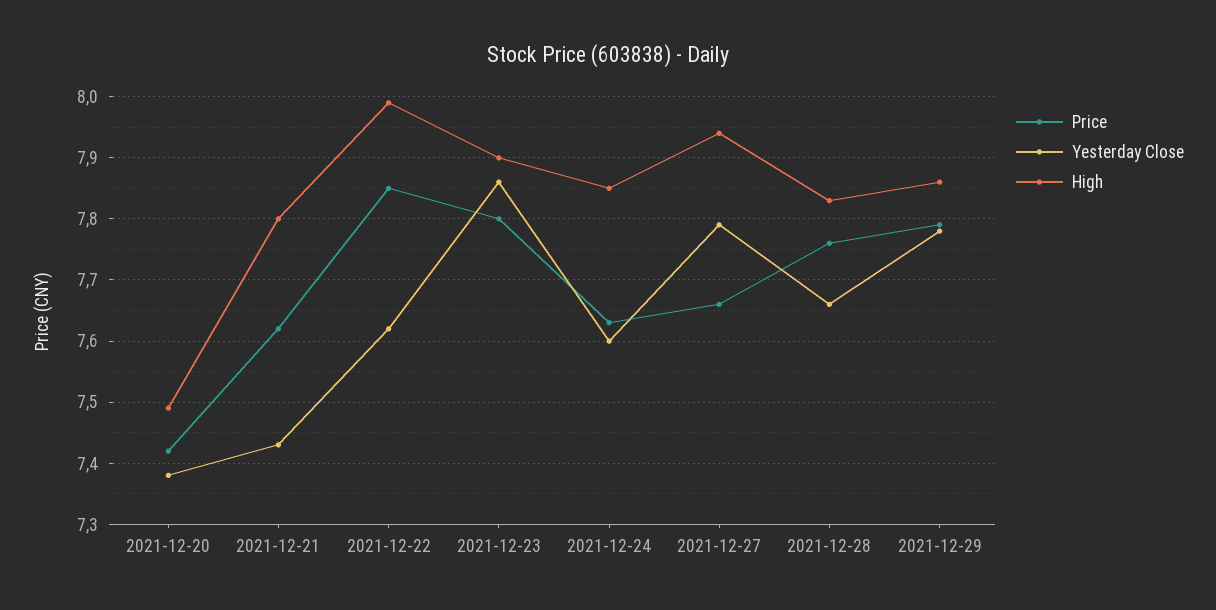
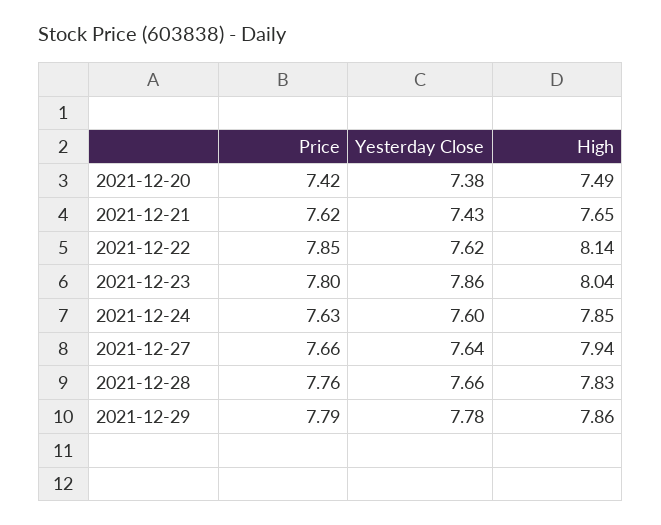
  {
    "Price": {
      "2021-12-20": 7.42,
      "2021-12-21": 7.62,
      "2021-12-22": 7.85,
      "2021-12-23": 7.8,
      "2021-12-24": 7.63,
      "2021-12-27": 7.66,
      "2021-12-28": 7.76,
      "2021-12-29": 7.79
    },
    "Yesterday Close": {
      "2021-12-20": 7.38,
      "2021-12-21": 7.43,
      "2021-12-22": 7.62,
      "2021-12-23": 7.86,
      "2021-12-24": 7.6,
-     "2021-12-27": 7.79,
+     "2021-12-27": 7.64,
      "2021-12-28": 7.66,
      "2021-12-29": 7.78
    },
    "High": {
      "2021-12-20": 7.49,
-     "2021-12-21": 7.8,
+     "2021-12-21": 7.65,
-     "2021-12-22": 7.99,
+     "2021-12-22": 8.14,
-     "2021-12-23": 7.9,
+     "2021-12-23": 8.04,
      "2021-12-24": 7.85,
      "2021-12-27": 7.94,
      "2021-12-28": 7.83,
      "2021-12-29": 7.86
    }
  }

